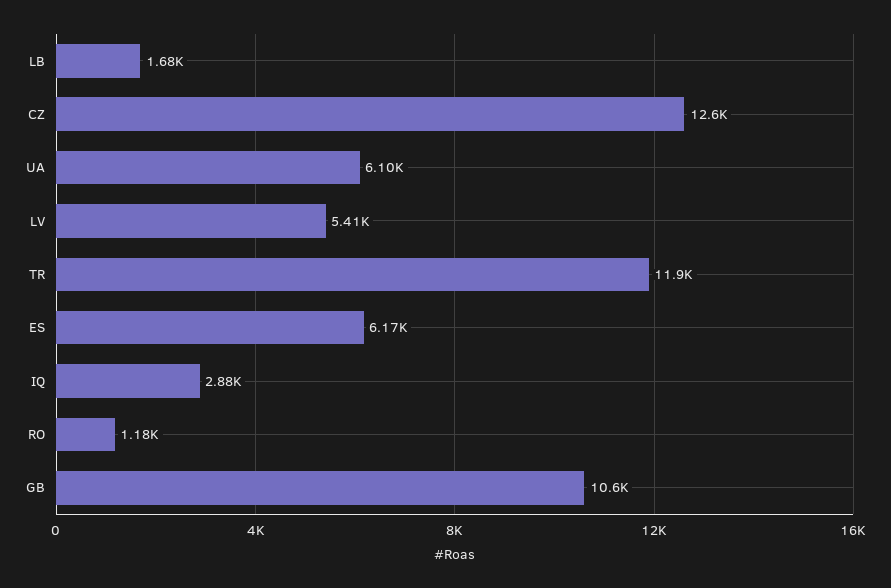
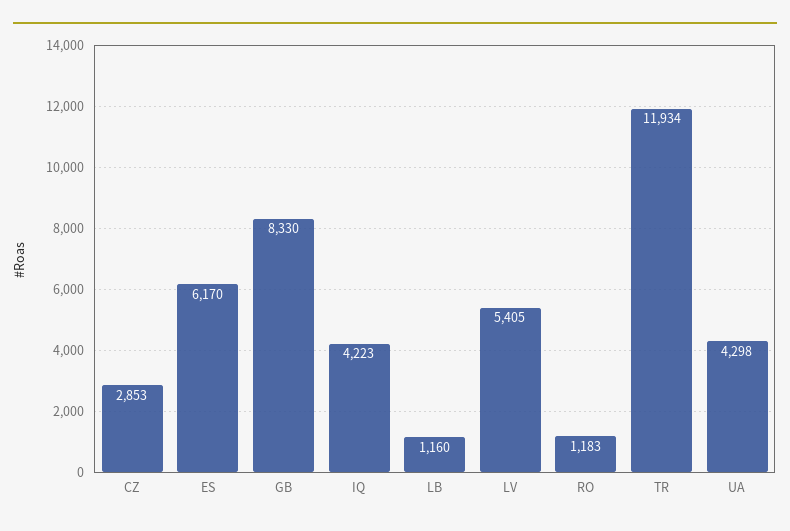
  {
-   "LB": 1680,
+   "LB": 1160,
-   "CZ": 12600,
+   "CZ": 2853,
-   "UA": 6100,
+   "UA": 4298,
    "LV": 5405,
    "TR": 11934,
    "ES": 6170,
-   "IQ": 2880,
+   "IQ": 4223,
    "RO": 1183,
-   "GB": 10600
+   "GB": 8330
  }

